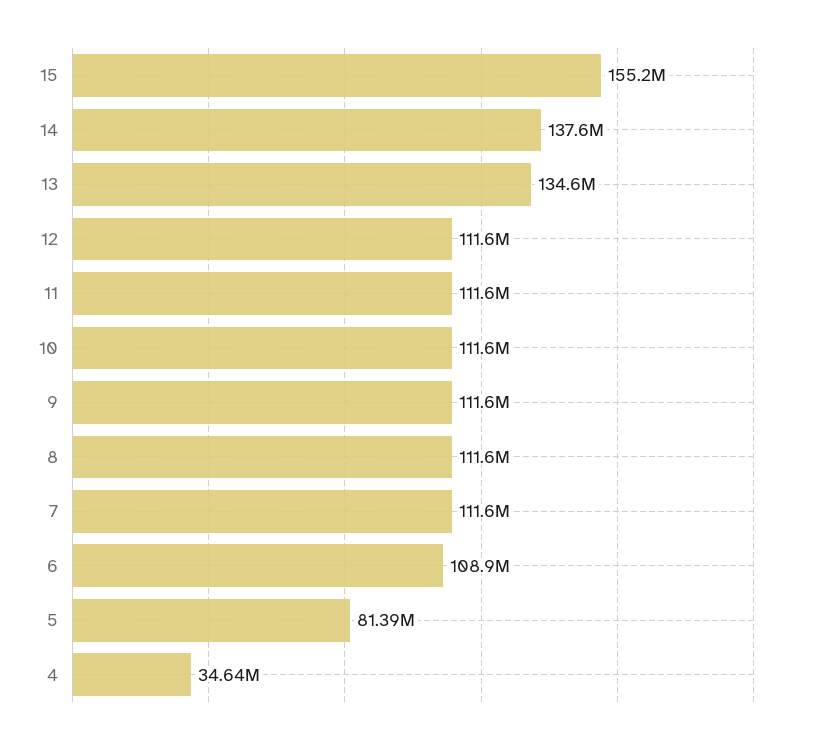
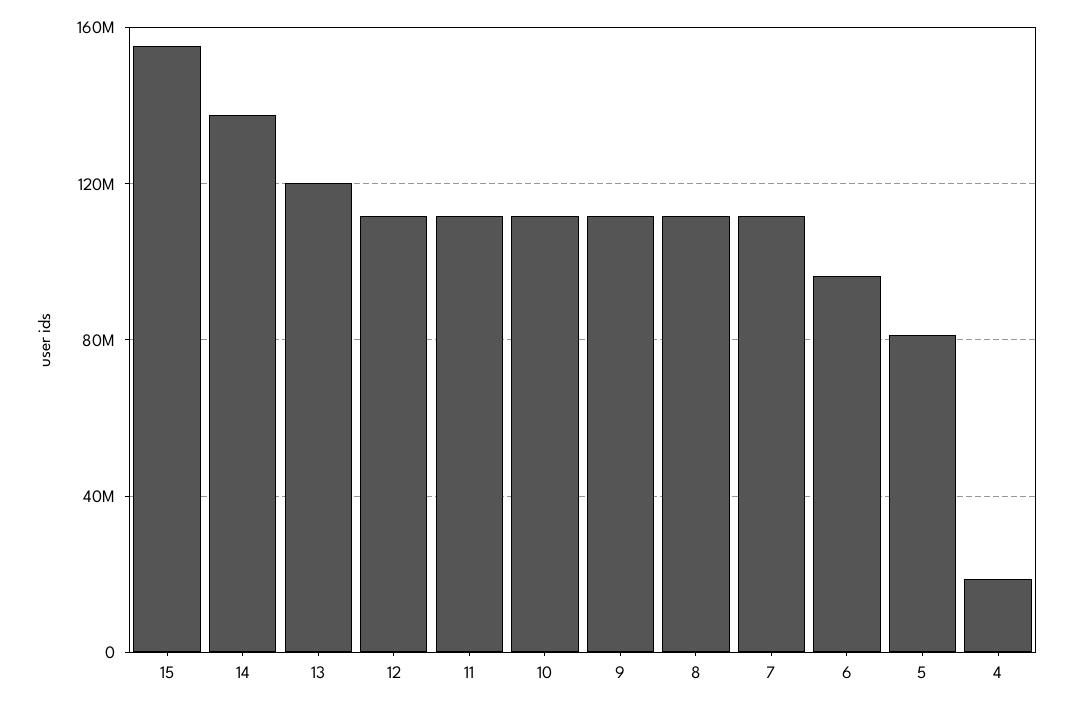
  {
    "15": 155200000,
    "14": 137600000,
-   "13": 134600000,
+   "13": 120000000,
    "12": 111600000,
    "11": 111600000,
    "10": 111600000,
    "9": 111600000,
    "8": 111600000,
    "7": 111600000,
-   "6": 108900000,
+   "6": 95000000,
    "5": 81390000,
-   "4": 34640000
+   "4": 20000000
  }

